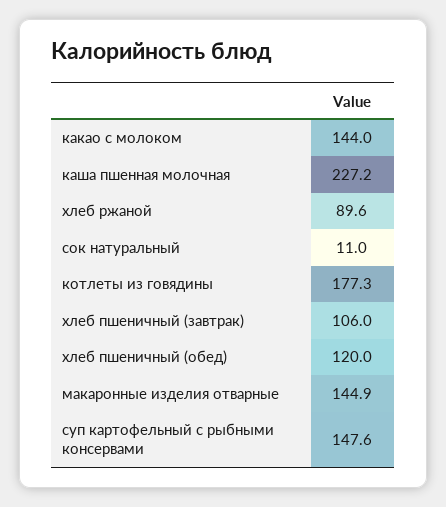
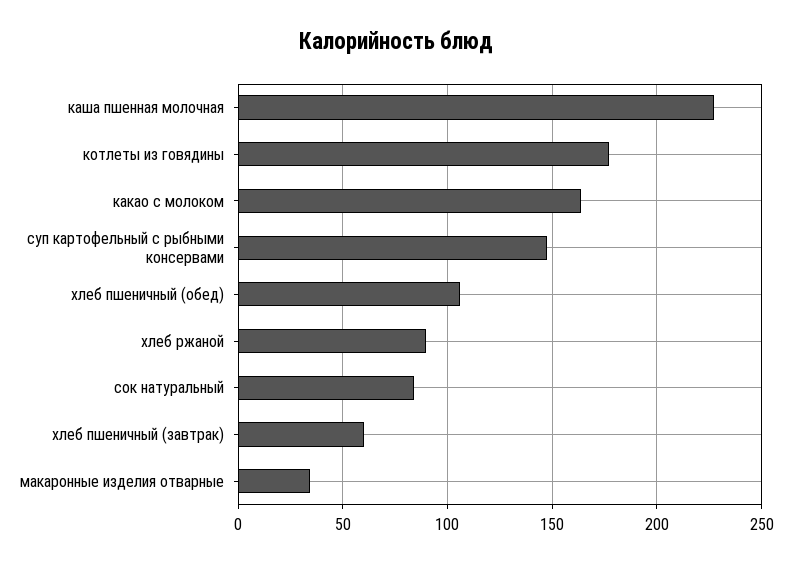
  {
-   "какао с молоком": 144,
+   "какао с молоком": 165,
    "каша пшенная молочная": 227.2,
    "хлеб ржаной": 89.6,
-   "сок натуральный": 11,
+   "сок натуральный": 85,
    "котлеты из говядины": 177.3,
-   "хлеб пшеничный (завтрак)": 106,
+   "хлеб пшеничный (завтрак)": 60,
-   "хлеб пшеничный (обед)": 120,
+   "хлеб пшеничный (обед)": 105,
-   "макаронные изделия отварные": 144.9,
+   "макаронные изделия отварные": 35,
    "суп картофельный с рыбными консервами": 147.6
  }

